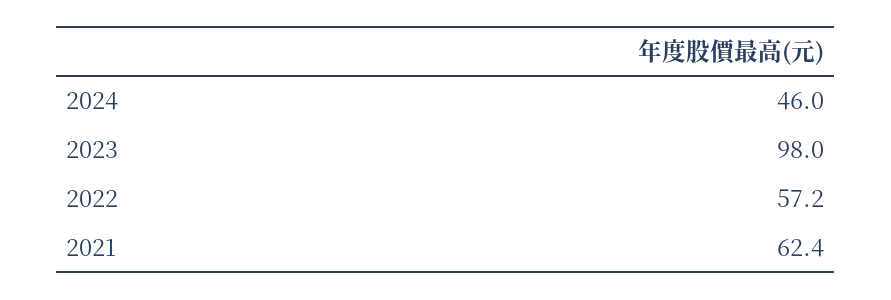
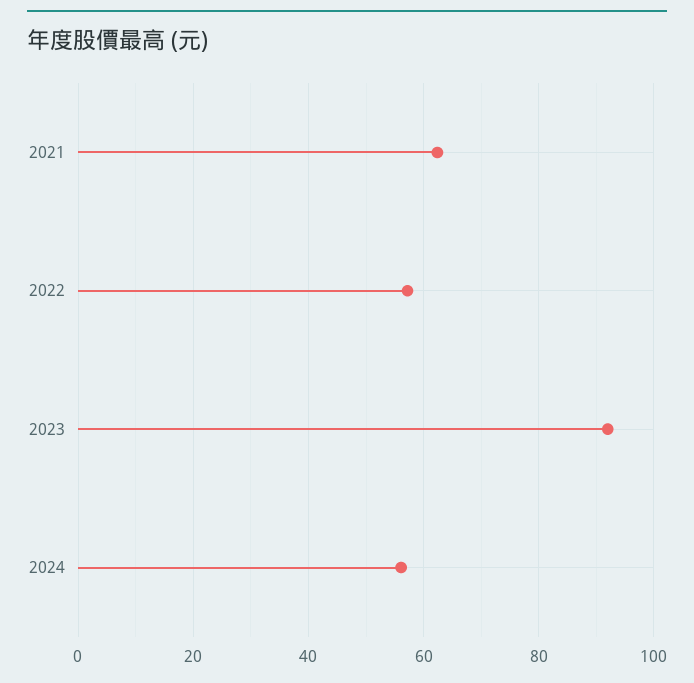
  {
-   "2024": 46,
+   "2024": 56,
-   "2023": 98,
+   "2023": 92,
    "2022": 57.2,
    "2021": 62.4
  }

